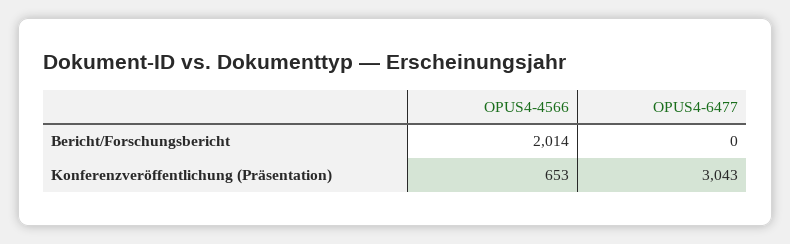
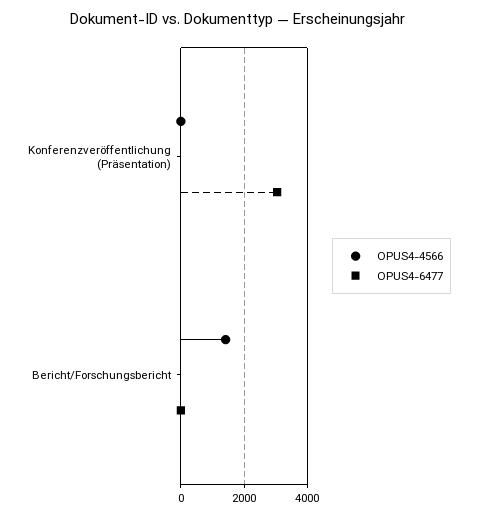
  {
    "OPUS4-4566": {
-     "Bericht/Forschungsbericht": 2014,
+     "Bericht/Forschungsbericht": 1400,
-     "Konferenzveröffentlichung (Präsentation)": 653
+     "Konferenzveröffentlichung (Präsentation)": 0
    },
    "OPUS4-6477": {
      "Bericht/Forschungsbericht": 0,
      "Konferenzveröffentlichung (Präsentation)": 3043
    }
  }

